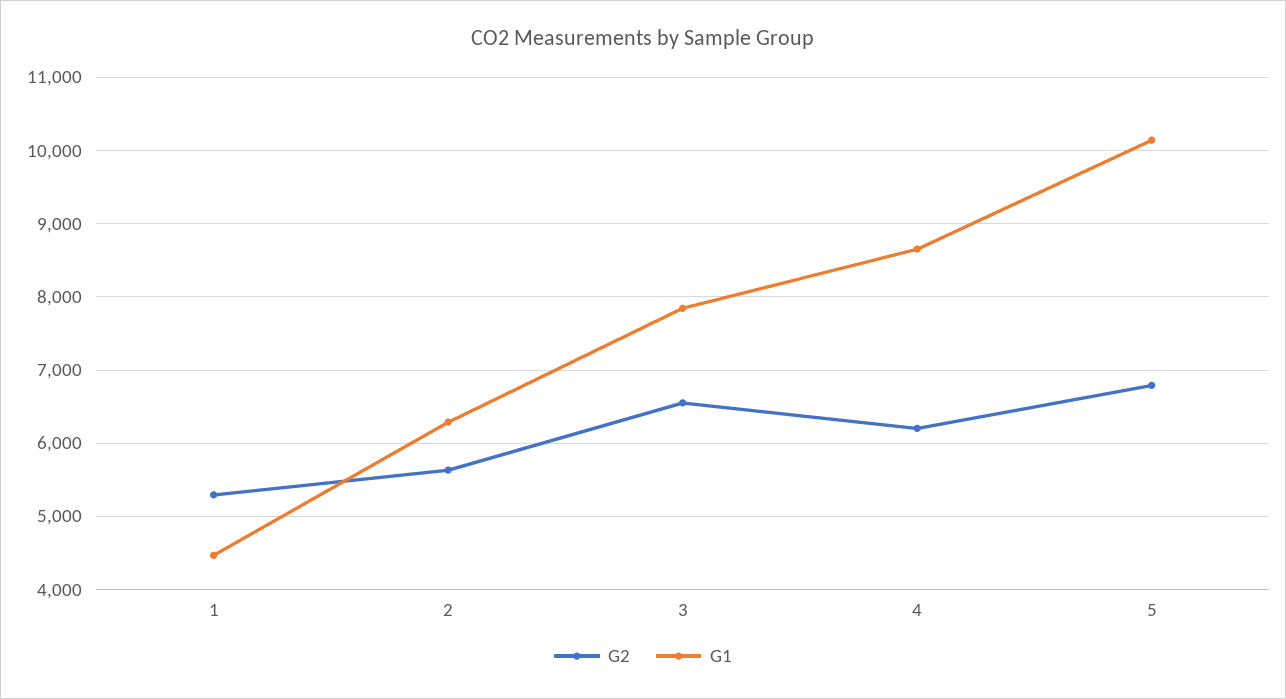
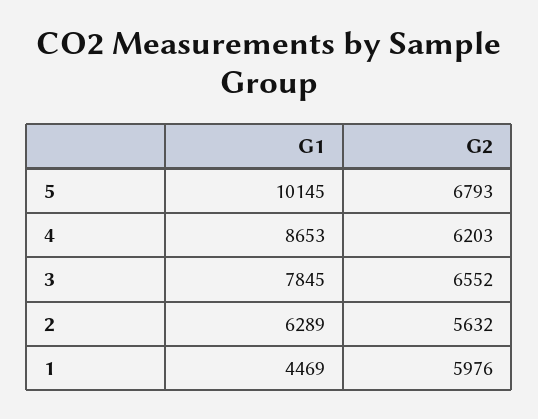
  {
    "G2": {
-     "1": 5300,
+     "1": 5976,
      "2": 5632,
      "3": 6552,
      "4": 6203,
      "5": 6793
    },
    "G1": {
      "1": 4469,
      "2": 6289,
      "3": 7845,
      "4": 8653,
      "5": 10145
    }
  }

